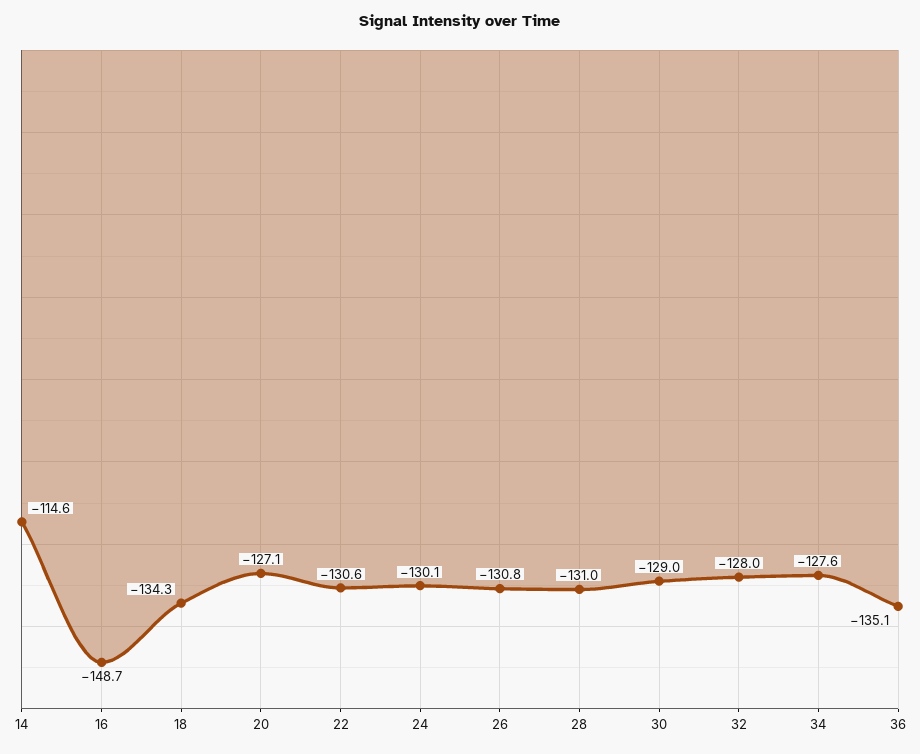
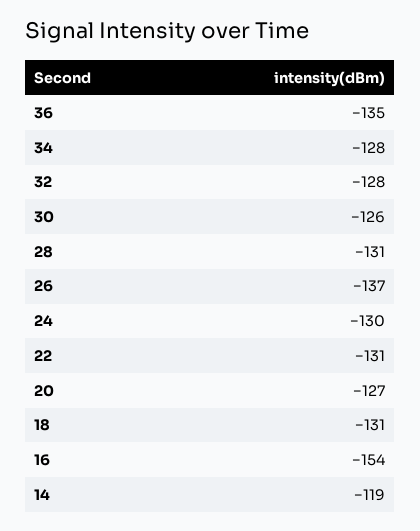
  {
-   "14": -114.6,
+   "14": -119,
-   "16": -148.7,
+   "16": -154,
-   "18": -134.3,
+   "18": -131,
    "20": -127.1,
    "22": -130.6,
    "24": -130.1,
-   "26": -130.8,
+   "26": -137,
    "28": -131,
-   "30": -129,
+   "30": -126,
    "32": -128,
    "34": -127.6,
    "36": -135.1
  }

